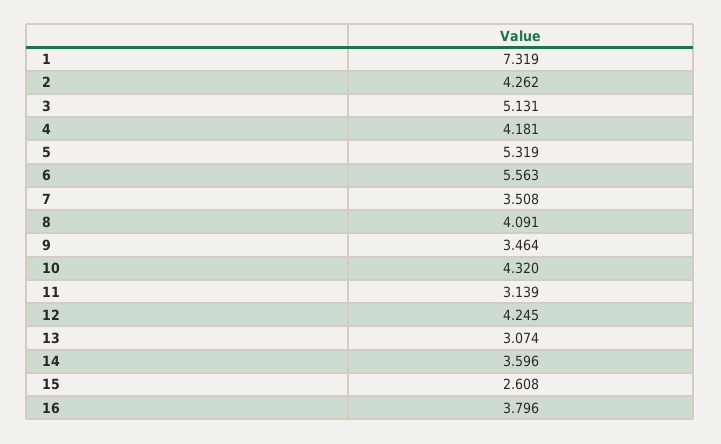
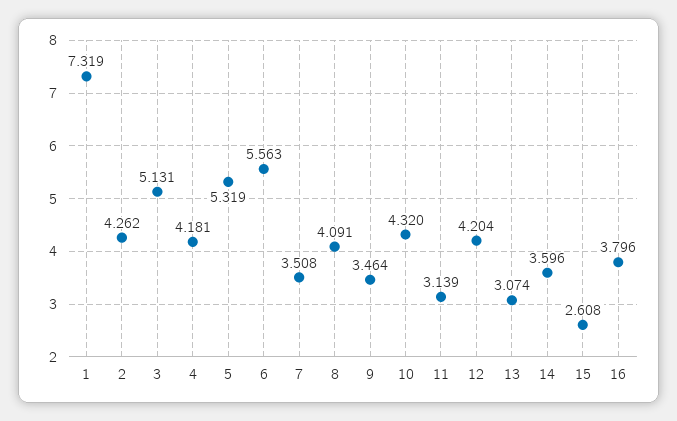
  {
    "1": 7.319,
    "2": 4.262,
    "3": 5.131,
    "4": 4.181,
    "5": 5.319,
    "6": 5.563,
    "7": 3.508,
    "8": 4.091,
    "9": 3.464,
    "10": 4.32,
    "11": 3.139,
-   "12": 4.245,
+   "12": 4.204,
    "13": 3.074,
    "14": 3.596,
    "15": 2.608,
    "16": 3.796
  }

